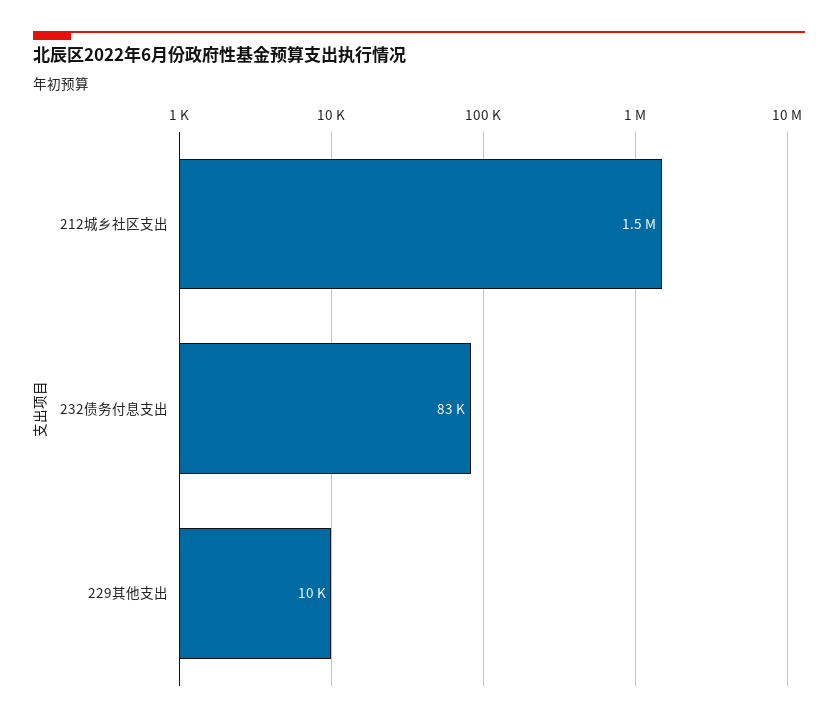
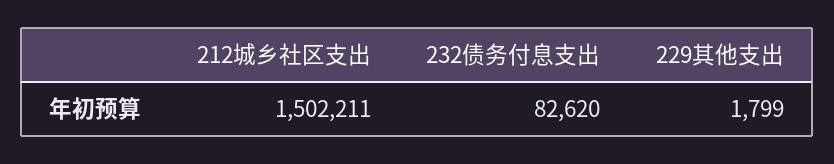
  {
    "212城乡社区支出": 1502211,
    "232债务付息支出": 82620,
-   "229其他支出": 10000
+   "229其他支出": 1799
  }

